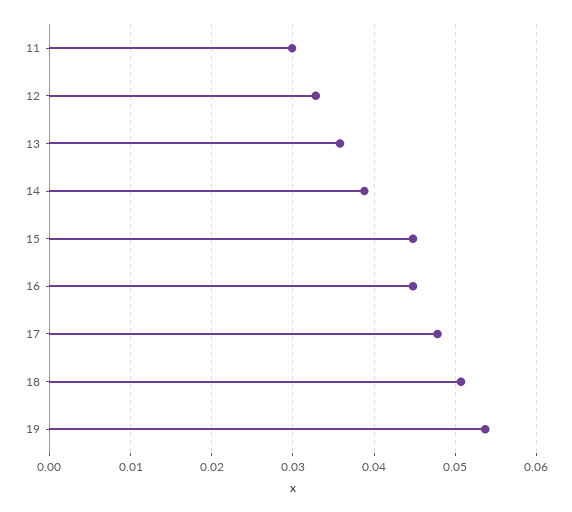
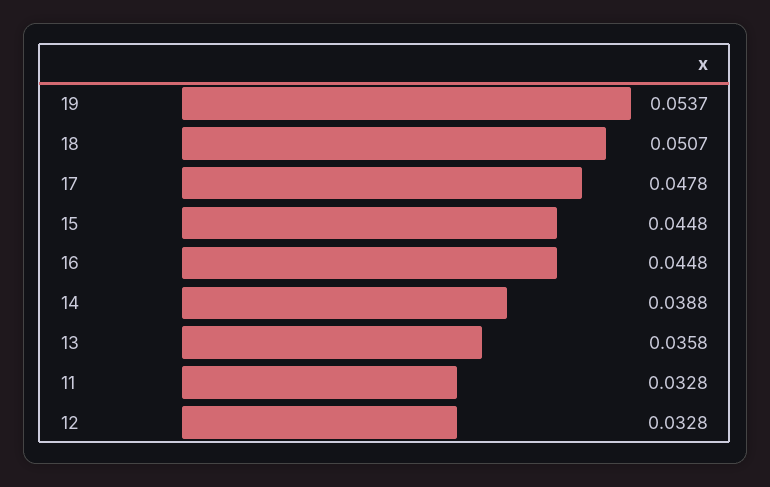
  {
-   "11": 0.03,
+   "11": 0.0328,
    "12": 0.0328,
    "13": 0.0358,
    "14": 0.0388,
    "15": 0.0448,
    "16": 0.0448,
    "17": 0.0478,
    "18": 0.0507,
    "19": 0.0537
  }

